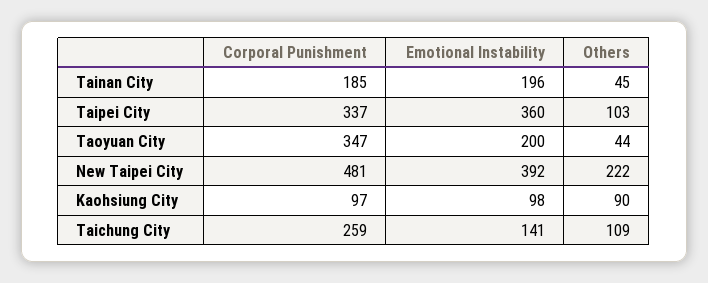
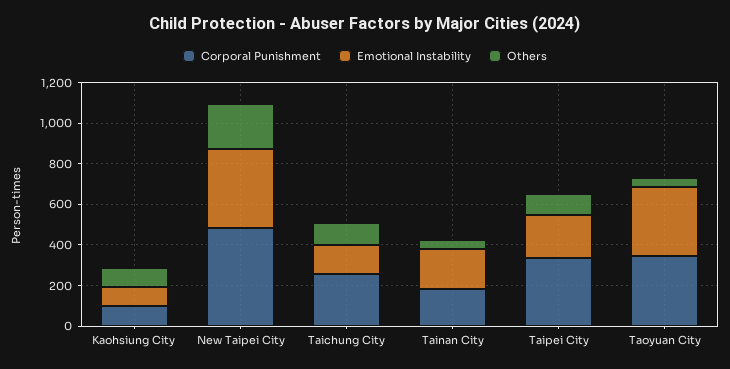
  {
    "Corporal Punishment": {
      "Tainan City": 185,
      "Taipei City": 337,
      "Taoyuan City": 347,
      "New Taipei City": 481,
      "Kaohsiung City": 97,
      "Taichung City": 259
    },
    "Emotional Instability": {
      "Tainan City": 196,
-     "Taipei City": 360,
+     "Taipei City": 200,
-     "Taoyuan City": 200,
+     "Taoyuan City": 350,
      "New Taipei City": 392,
      "Kaohsiung City": 98,
      "Taichung City": 141
    },
    "Others": {
      "Tainan City": 45,
      "Taipei City": 103,
      "Taoyuan City": 44,
      "New Taipei City": 222,
      "Kaohsiung City": 90,
      "Taichung City": 109
    }
  }

